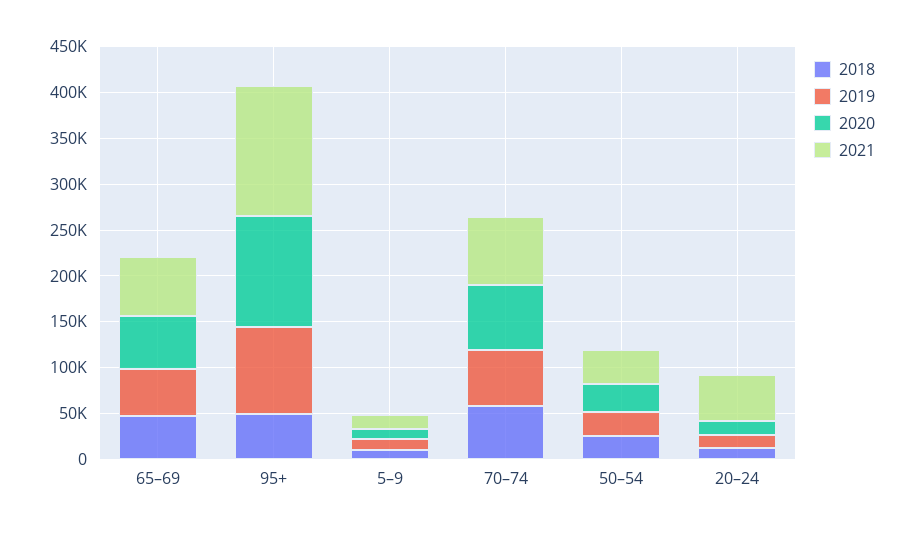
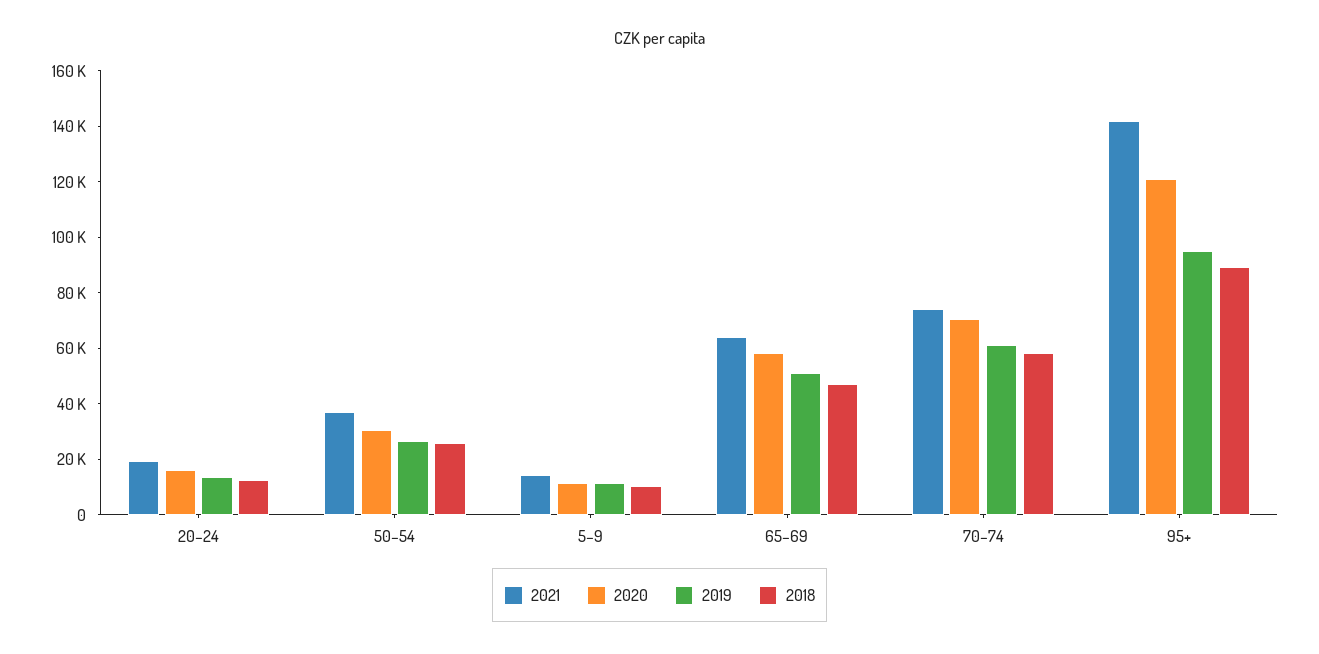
  {
    "2018": {
      "65–69": 45000,
-     "95+": 50000,
+     "95+": 90000,
      "5–9": 10000,
      "70–74": 60000,
      "50–54": 25000,
      "20–24": 15000
    },
    "2019": {
      "65–69": 50000,
      "95+": 95000,
      "5–9": 10000,
      "70–74": 60000,
      "50–54": 25000,
      "20–24": 15000
    },
    "2020": {
      "65–69": 60000,
      "95+": 120000,
      "5–9": 10000,
      "70–74": 70000,
      "50–54": 30000,
      "20–24": 15000
    },
    "2021": {
      "65–69": 65000,
      "95+": 140000,
      "5–9": 15000,
      "70–74": 75000,
      "50–54": 35000,
-     "20–24": 50000
+     "20–24": 20000
    }
  }

